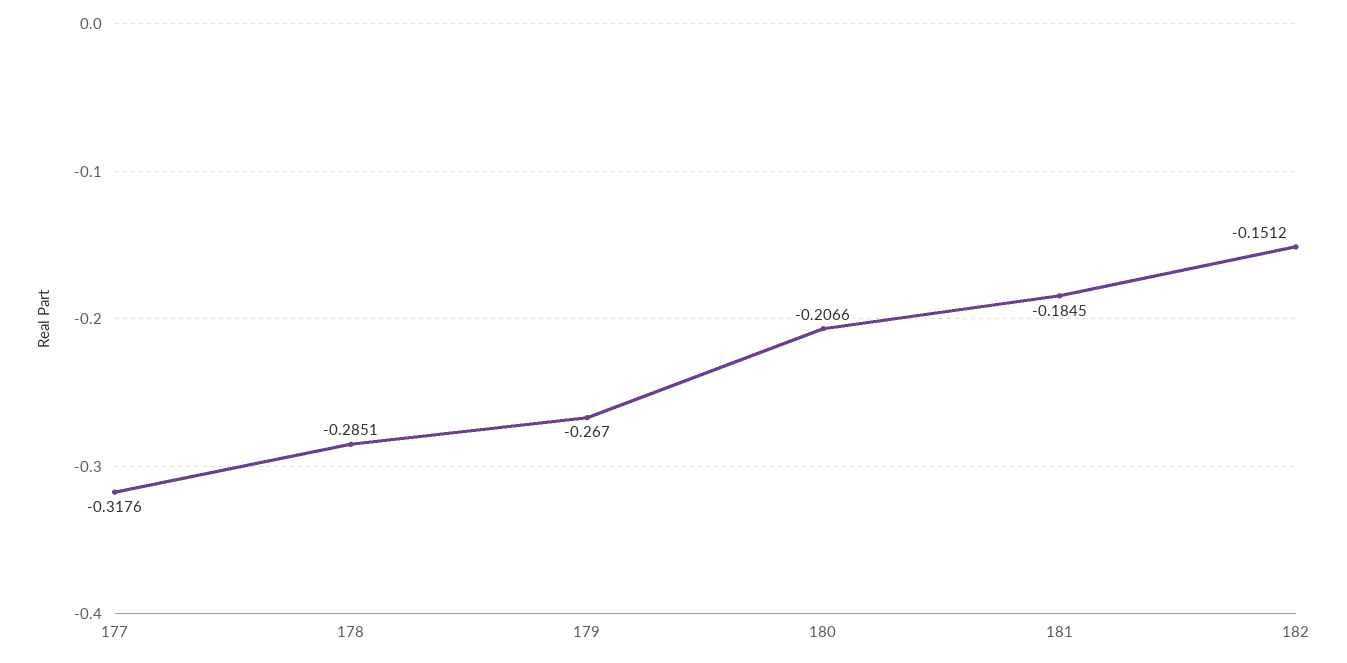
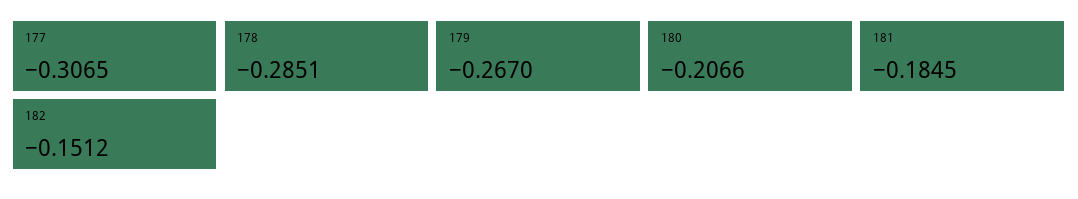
  {
-   "177": -0.3176,
+   "177": -0.3065,
    "178": -0.2851,
    "179": -0.267,
    "180": -0.2066,
    "181": -0.1845,
    "182": -0.1512
  }

